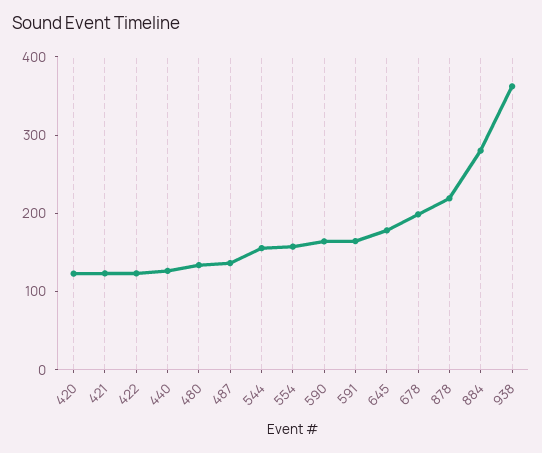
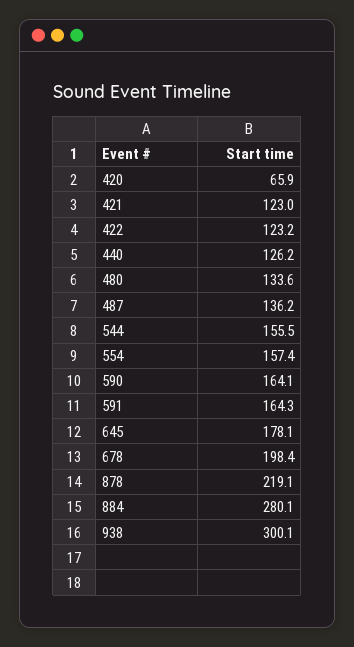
  {
-   "420": 120,
+   "420": 65.9,
    "421": 123,
    "422": 123.2,
    "440": 126.2,
    "480": 133.6,
    "487": 136.2,
    "544": 155.5,
    "554": 157.4,
    "590": 164.1,
    "591": 164.3,
    "645": 178.1,
    "678": 198.4,
    "878": 219.1,
    "884": 280.1,
-   "938": 360
+   "938": 300.1
  }

